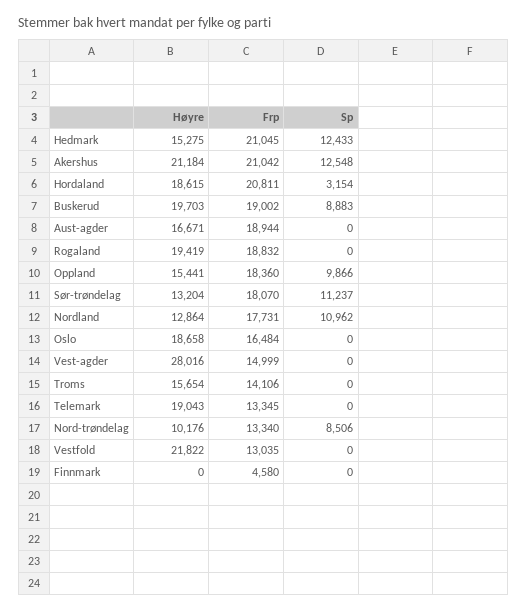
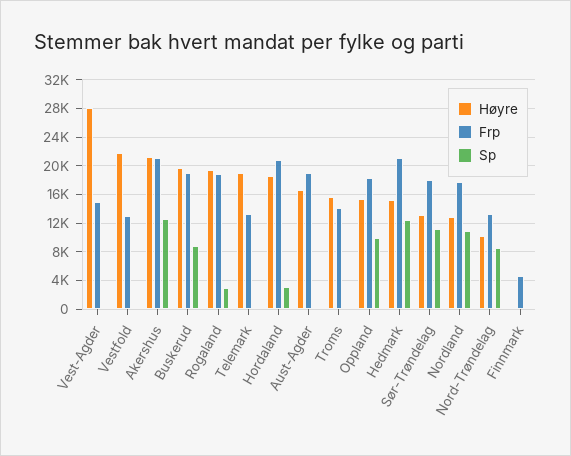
  {
    "Høyre": {
      "Hedmark": 15275,
      "Akershus": 21184,
      "Hordaland": 18615,
      "Buskerud": 19703,
      "Aust-agder": 16671,
      "Rogaland": 19419,
      "Oppland": 15441,
      "Sør-trøndelag": 13204,
      "Nordland": 12864,
-     "Oslo": 18658,
      "Vest-agder": 28016,
      "Troms": 15654,
      "Telemark": 19043,
      "Nord-trøndelag": 10176,
      "Vestfold": 21822,
      "Finnmark": 0
    },
    "Frp": {
      "Hedmark": 21045,
      "Akershus": 21042,
      "Hordaland": 20811,
      "Buskerud": 19002,
      "Aust-agder": 18944,
      "Rogaland": 18832,
      "Oppland": 18360,
      "Sør-trøndelag": 18070,
      "Nordland": 17731,
-     "Oslo": 16484,
      "Vest-agder": 14999,
      "Troms": 14106,
      "Telemark": 13345,
      "Nord-trøndelag": 13340,
      "Vestfold": 13035,
      "Finnmark": 4580
    },
    "Sp": {
      "Hedmark": 12433,
      "Akershus": 12548,
      "Hordaland": 3154,
      "Buskerud": 8883,
      "Aust-agder": 0,
-     "Rogaland": 0,
+     "Rogaland": 3000,
      "Oppland": 9866,
      "Sør-trøndelag": 11237,
      "Nordland": 10962,
-     "Oslo": 0,
      "Vest-agder": 0,
      "Troms": 0,
      "Telemark": 0,
      "Nord-trøndelag": 8506,
      "Vestfold": 0,
      "Finnmark": 0
    }
  }

